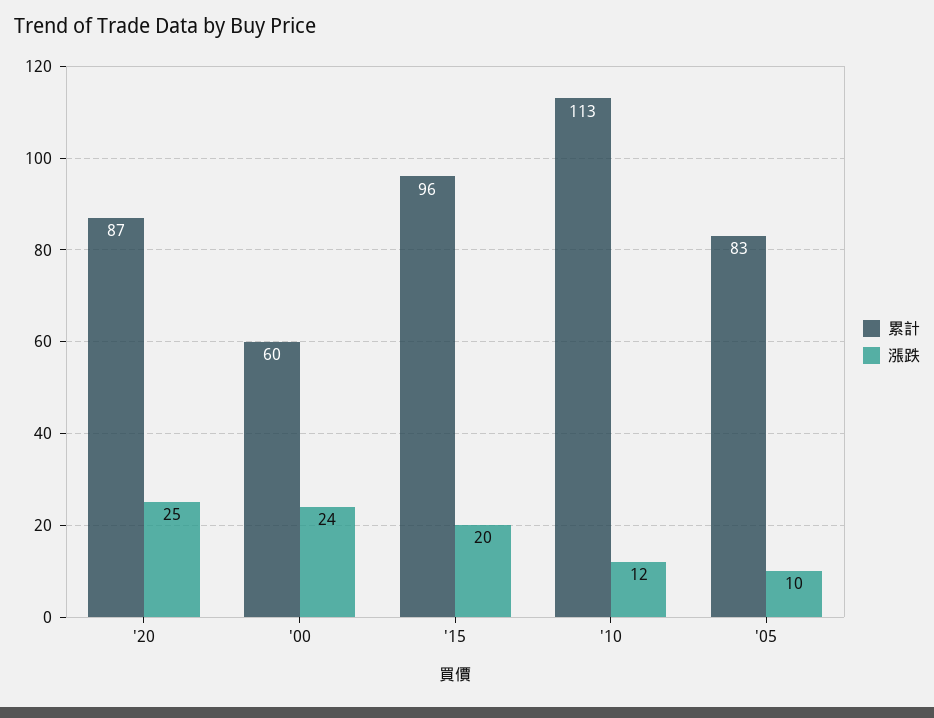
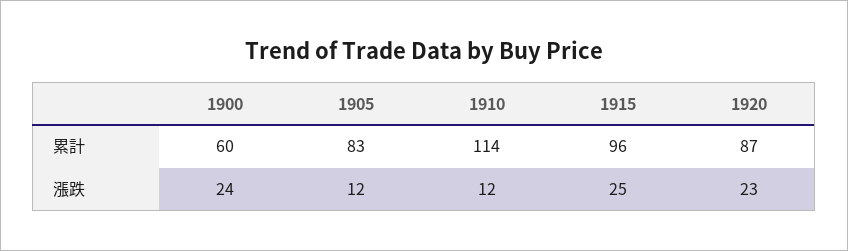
  {
    "累計": {
      "'20": 87,
      "'00": 60,
      "'15": 96,
-     "'10": 113,
+     "'10": 114,
      "'05": 83
    },
    "漲跌": {
-     "'20": 25,
+     "'20": 23,
      "'00": 24,
-     "'15": 20,
+     "'15": 25,
      "'10": 12,
-     "'05": 10
+     "'05": 12
    }
  }

